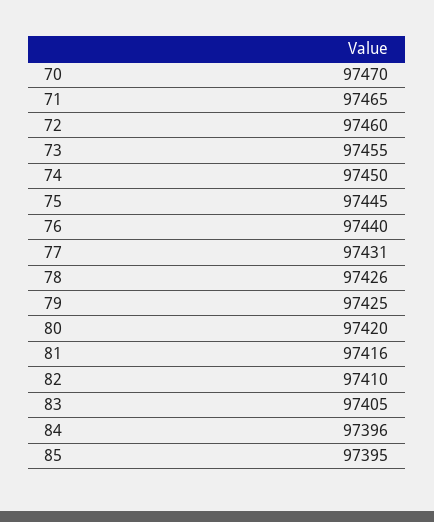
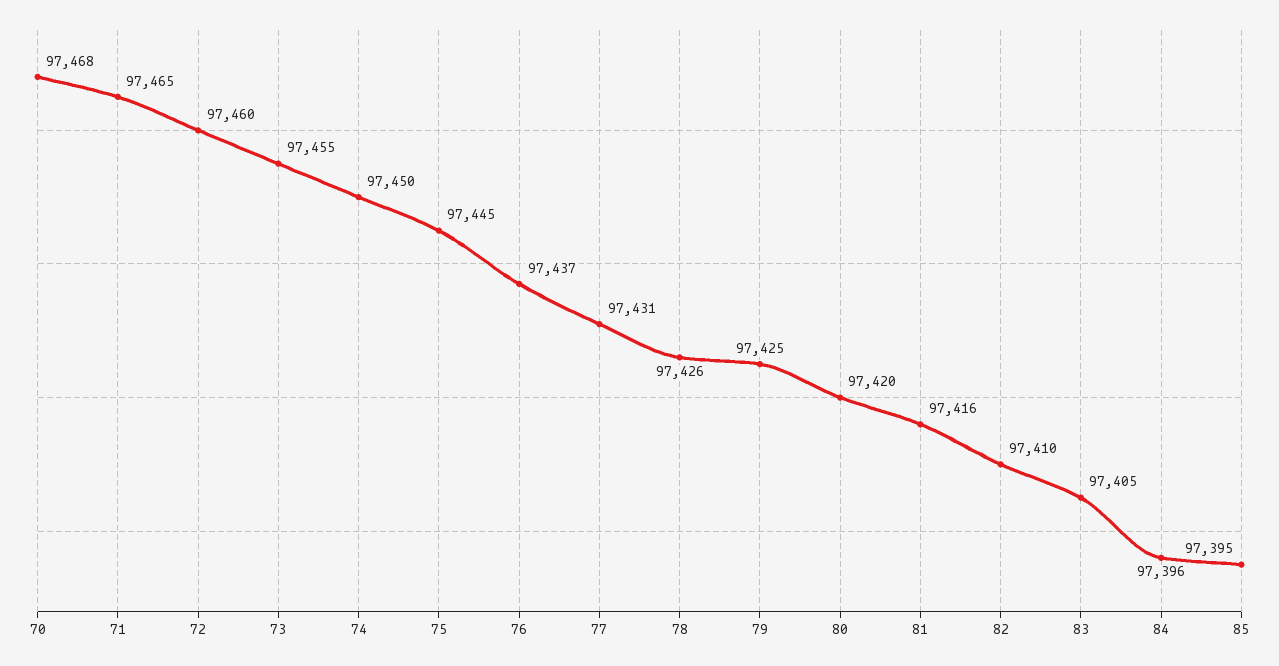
  {
-   "70": 97470,
+   "70": 97468,
    "71": 97465,
    "72": 97460,
    "73": 97455,
    "74": 97450,
    "75": 97445,
-   "76": 97440,
+   "76": 97437,
    "77": 97431,
    "78": 97426,
    "79": 97425,
    "80": 97420,
    "81": 97416,
    "82": 97410,
    "83": 97405,
    "84": 97396,
    "85": 97395
  }

